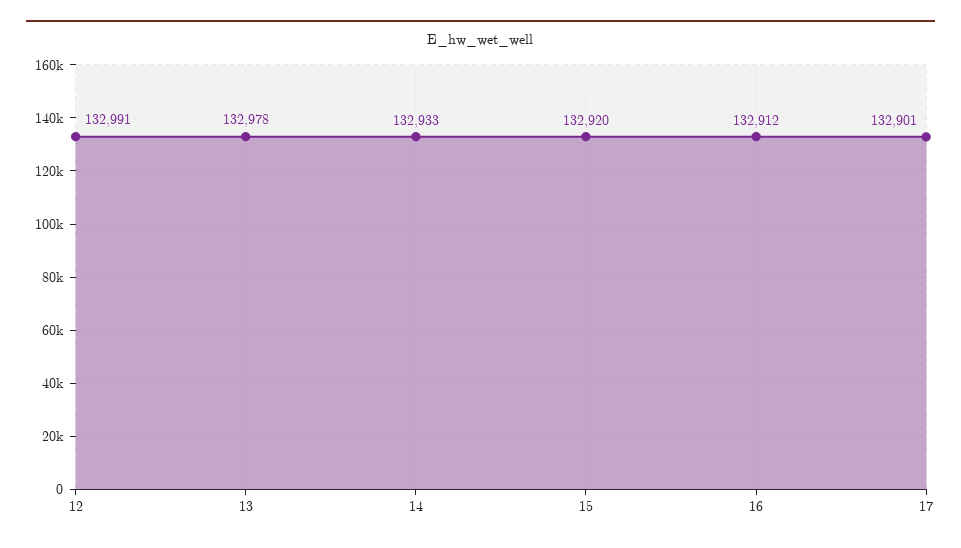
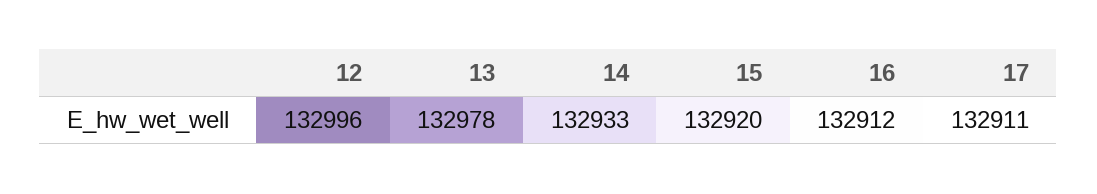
  {
-   "12": 132991,
+   "12": 132996,
    "13": 132978,
    "14": 132933,
    "15": 132920,
    "16": 132912,
-   "17": 132901
+   "17": 132911
  }

